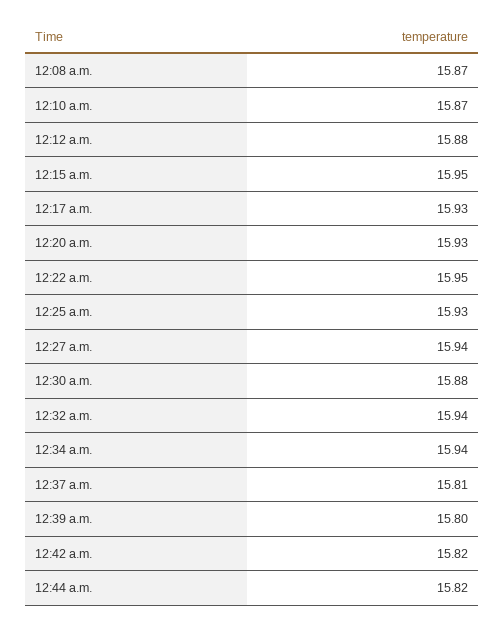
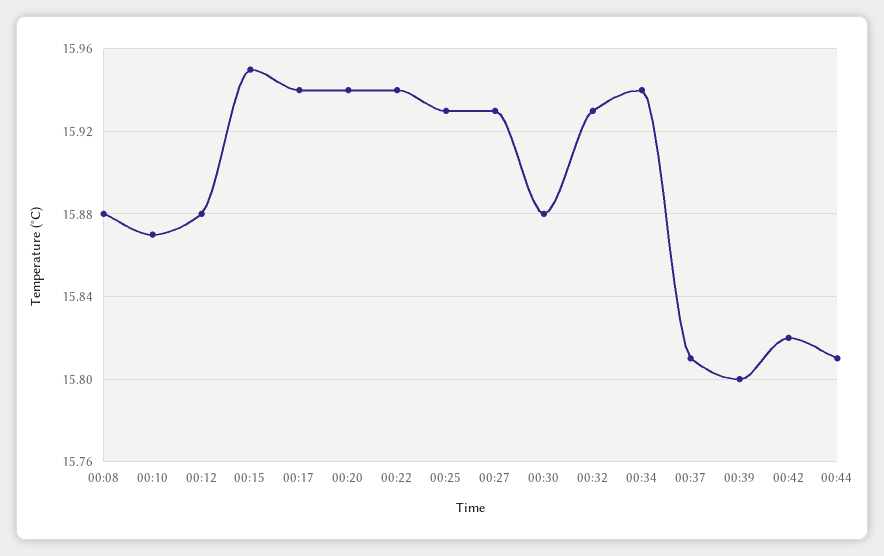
  {
-   "12:08 a.m.": 15.87,
+   "12:08 a.m.": 15.88,
    "12:10 a.m.": 15.87,
    "12:12 a.m.": 15.88,
    "12:15 a.m.": 15.95,
-   "12:17 a.m.": 15.93,
+   "12:17 a.m.": 15.94,
-   "12:20 a.m.": 15.93,
+   "12:20 a.m.": 15.94,
-   "12:22 a.m.": 15.95,
+   "12:22 a.m.": 15.94,
    "12:25 a.m.": 15.93,
-   "12:27 a.m.": 15.94,
+   "12:27 a.m.": 15.93,
    "12:30 a.m.": 15.88,
-   "12:32 a.m.": 15.94,
+   "12:32 a.m.": 15.93,
    "12:34 a.m.": 15.94,
    "12:37 a.m.": 15.81,
    "12:39 a.m.": 15.8,
    "12:42 a.m.": 15.82,
-   "12:44 a.m.": 15.82
+   "12:44 a.m.": 15.81
  }

